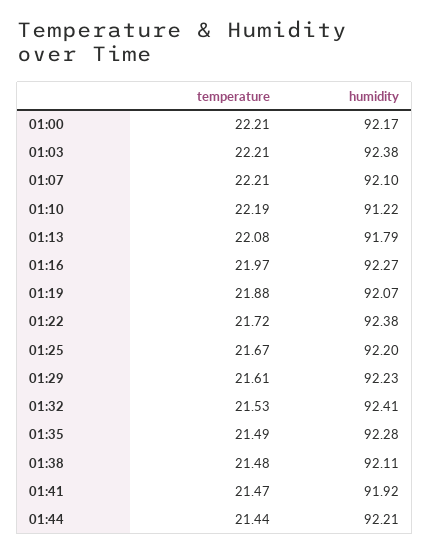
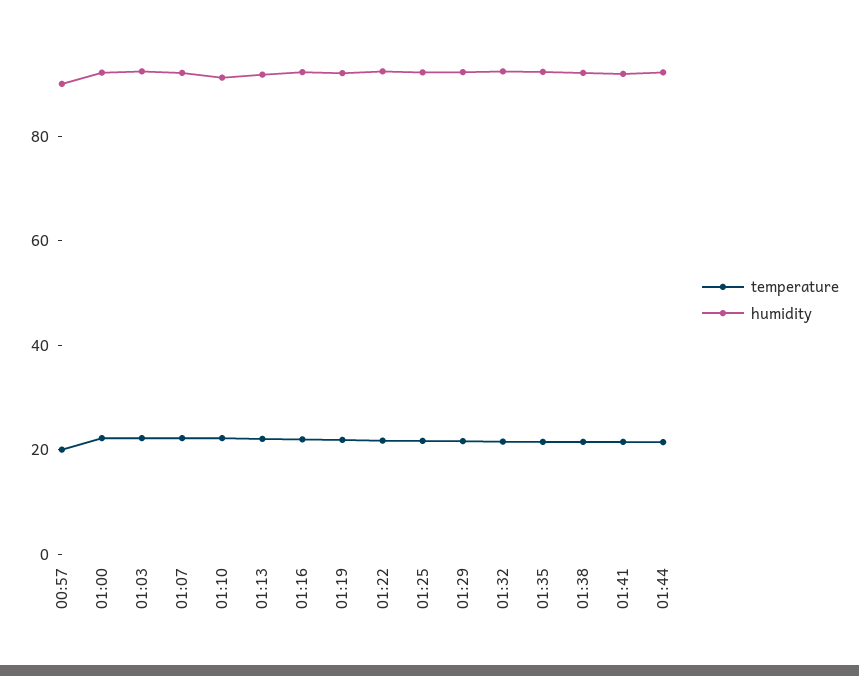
  {
    "temperature": {
      "01:00": 22.21,
      "01:03": 22.21,
      "01:07": 22.21,
      "01:10": 22.19,
      "01:13": 22.08,
      "01:16": 21.97,
      "01:19": 21.88,
      "01:22": 21.72,
      "01:25": 21.67,
      "01:29": 21.61,
      "01:32": 21.53,
      "01:35": 21.49,
      "01:38": 21.48,
      "01:41": 21.47,
-     "01:44": 21.44
+     "01:44": 21.44,
+     "00:57": 20
    },
    "humidity": {
      "01:00": 92.17,
      "01:03": 92.38,
      "01:07": 92.1,
      "01:10": 91.22,
      "01:13": 91.79,
      "01:16": 92.27,
      "01:19": 92.07,
      "01:22": 92.38,
      "01:25": 92.2,
      "01:29": 92.23,
      "01:32": 92.41,
      "01:35": 92.28,
      "01:38": 92.11,
      "01:41": 91.92,
-     "01:44": 92.21
+     "01:44": 92.21,
+     "00:57": 90
    }
  }

